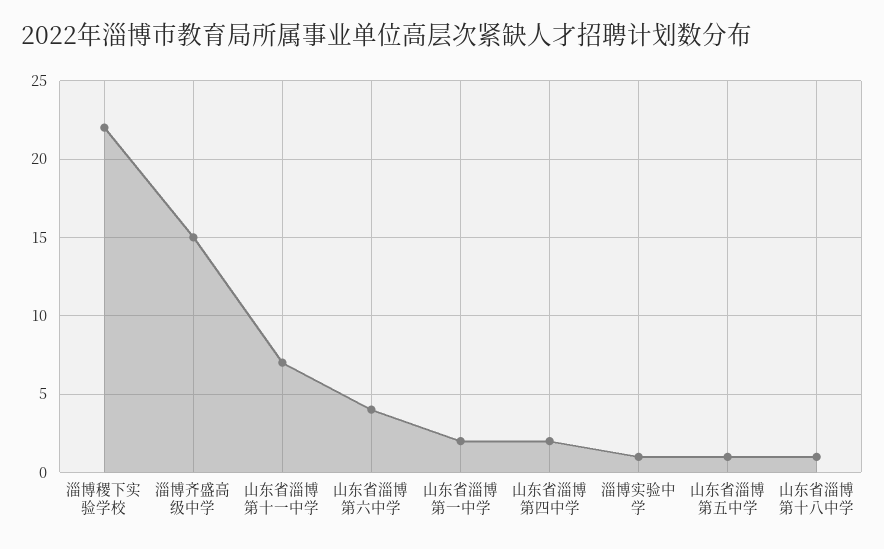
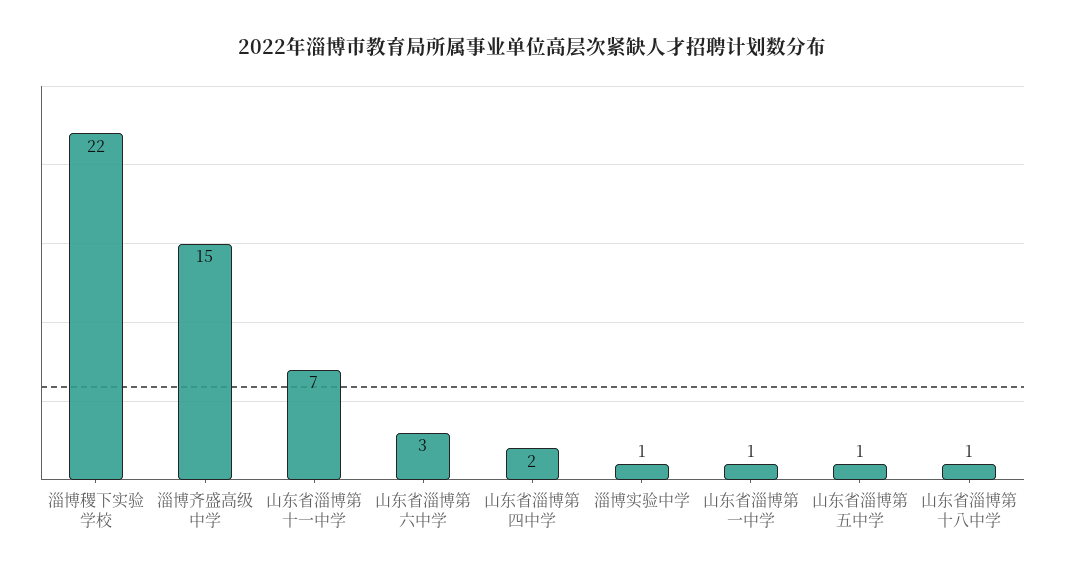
  {
    "淄博稷下实验学校": 22,
    "淄博齐盛高级中学": 15,
    "山东省淄博第十一中学": 7,
-   "山东省淄博第六中学": 4,
+   "山东省淄博第六中学": 3,
-   "山东省淄博第一中学": 2,
+   "山东省淄博第一中学": 1,
    "山东省淄博第四中学": 2,
    "淄博实验中学": 1,
    "山东省淄博第五中学": 1,
    "山东省淄博第十八中学": 1
  }

